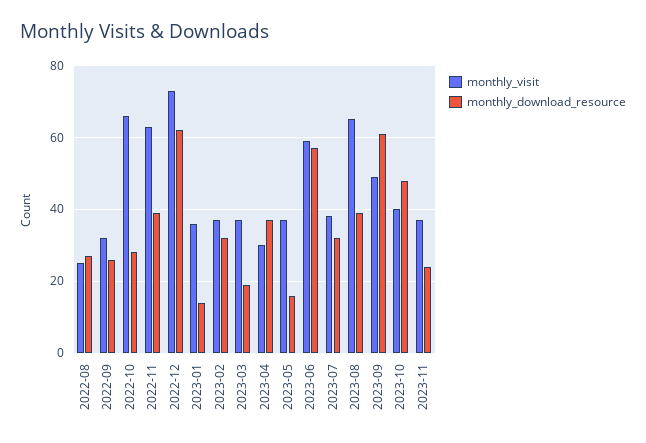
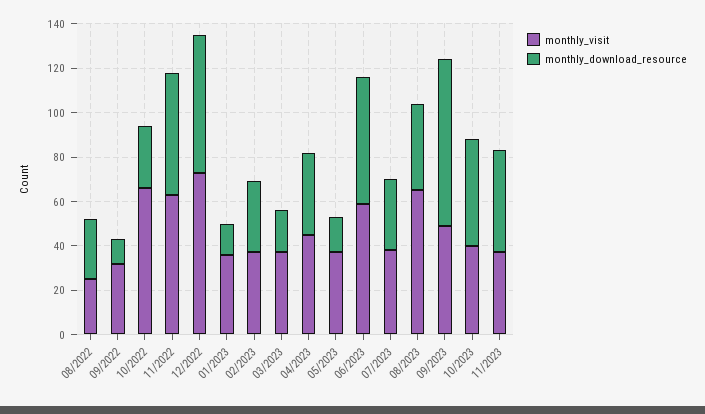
  {
    "monthly_visit": {
      "2022-08": 25,
      "2022-09": 30,
      "2022-10": 65,
      "2022-11": 65,
      "2022-12": 75,
      "2023-01": 35,
      "2023-02": 35,
      "2023-03": 35,
-     "2023-04": 30,
+     "2023-04": 45,
      "2023-05": 35,
      "2023-06": 60,
      "2023-07": 40,
      "2023-08": 65,
      "2023-09": 50,
      "2023-10": 40,
      "2023-11": 35
    },
    "monthly_download_resource": {
      "2022-08": 25,
-     "2022-09": 25,
+     "2022-09": 10,
      "2022-10": 30,
-     "2022-11": 40,
+     "2022-11": 55,
      "2022-12": 60,
      "2023-01": 15,
      "2023-02": 30,
      "2023-03": 20,
      "2023-04": 35,
      "2023-05": 15,
      "2023-06": 55,
      "2023-07": 30,
      "2023-08": 40,
-     "2023-09": 60,
+     "2023-09": 75,
      "2023-10": 50,
-     "2023-11": 25
+     "2023-11": 45
    }
  }

